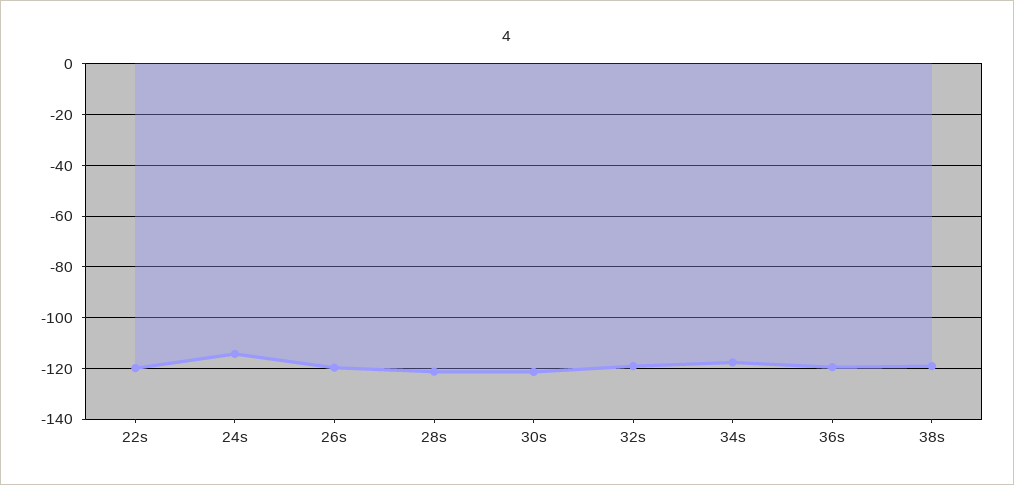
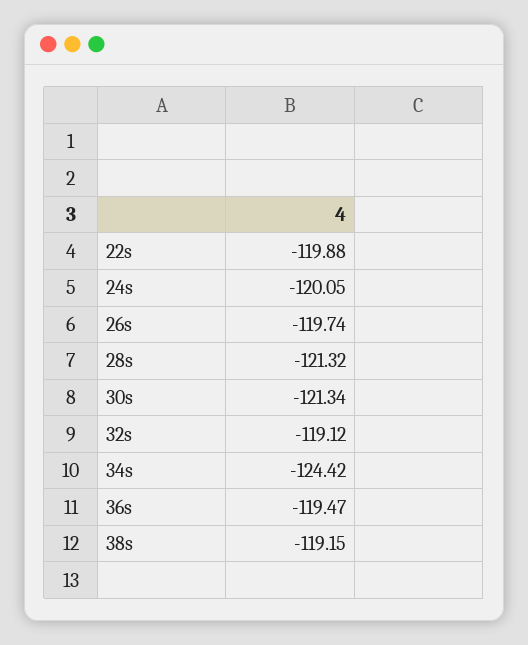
  {
    "22s": -119.88,
-   "24s": -115,
+   "24s": -120.05,
    "26s": -119.74,
    "28s": -121.32,
    "30s": -121.34,
    "32s": -119.12,
-   "34s": -117.5,
+   "34s": -124.42,
    "36s": -119.47,
    "38s": -119.15
  }

